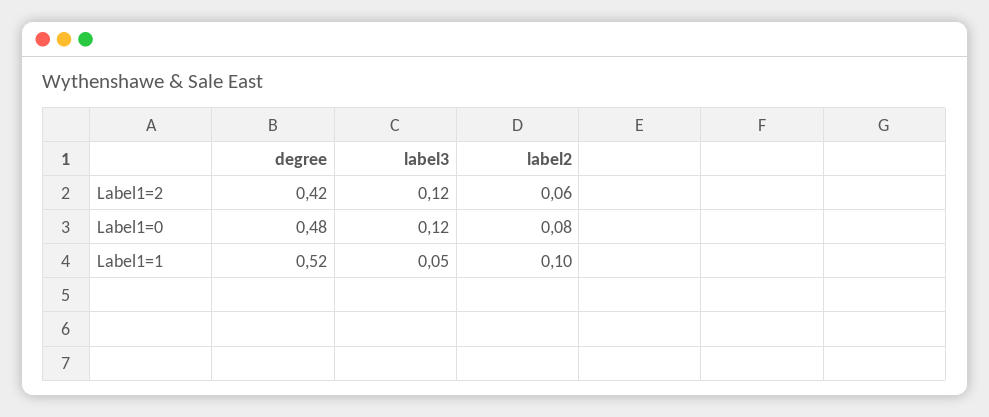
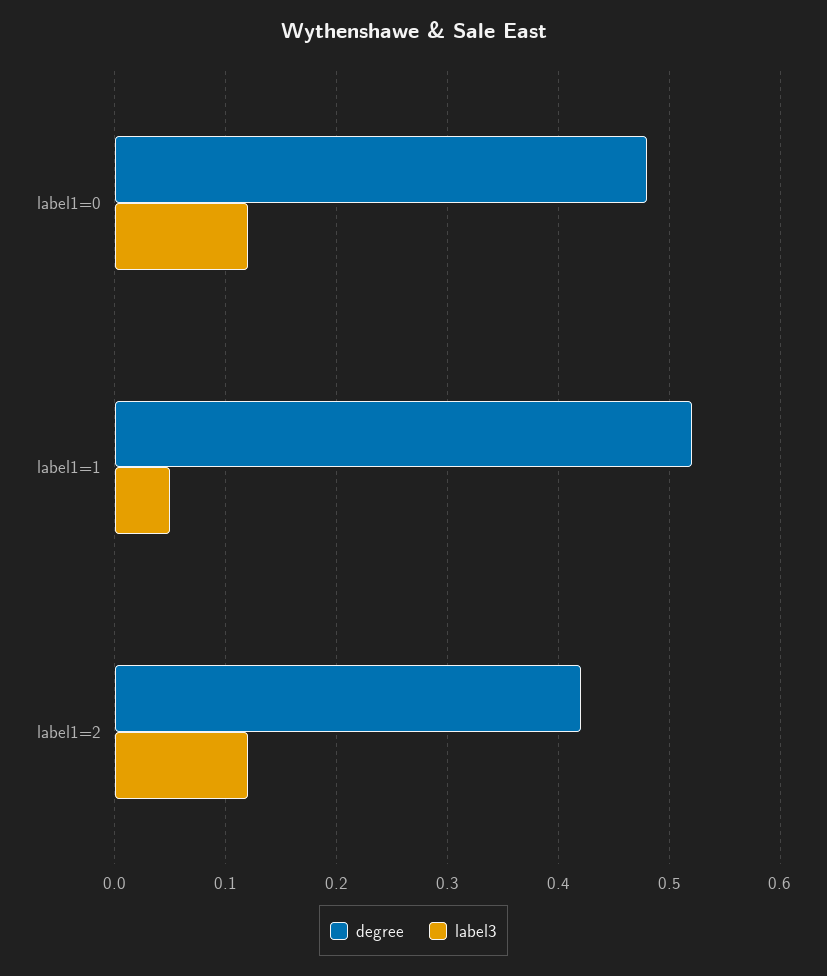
  {
    "degree": {
      "Label1=2": 0.42,
      "Label1=0": 0.48,
      "Label1=1": 0.52
    },
    "label3": {
      "Label1=2": 0.12,
      "Label1=0": 0.12,
      "Label1=1": 0.05
-   },
+   }
-   "label2": {
-     "Label1=2": 0.06,
-     "Label1=0": 0.08,
-     "Label1=1": 0.1
-   }
  }

